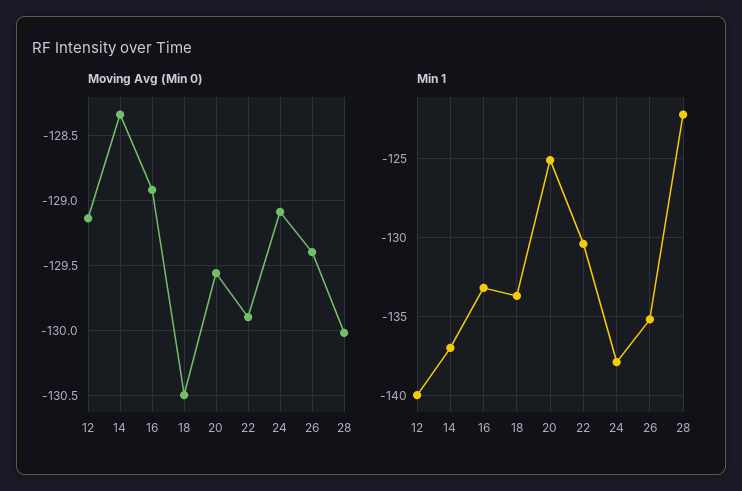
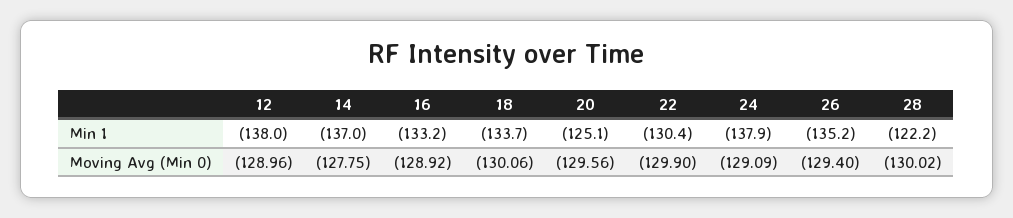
  {
    "Moving Avg (Min 0)": {
-     "12": -129.15,
+     "12": -128.96,
-     "14": -128.35,
+     "14": -127.75,
      "16": -128.92,
-     "18": -130.5,
+     "18": -130.06,
      "20": -129.56,
      "22": -129.9,
      "24": -129.09,
      "26": -129.4,
      "28": -130.02
    },
    "Min 1": {
-     "12": -140,
+     "12": -138,
      "14": -137,
      "16": -133.2,
      "18": -133.7,
      "20": -125.1,
      "22": -130.4,
      "24": -137.9,
      "26": -135.2,
      "28": -122.2
    }
  }

